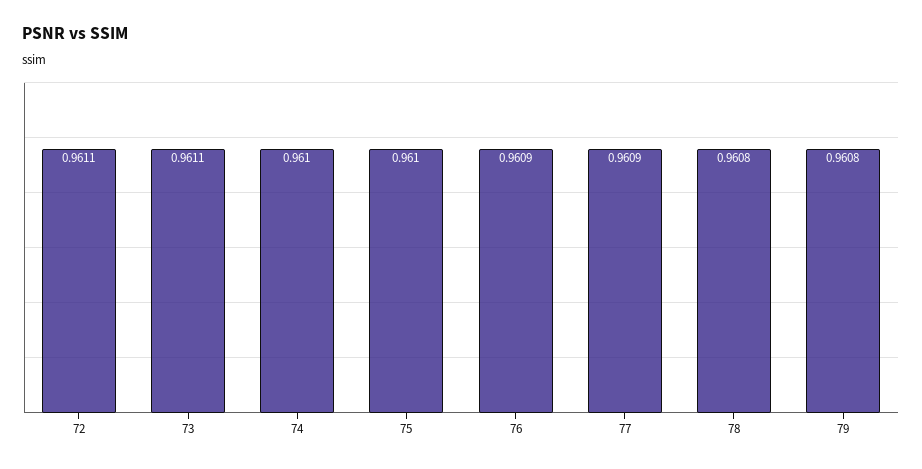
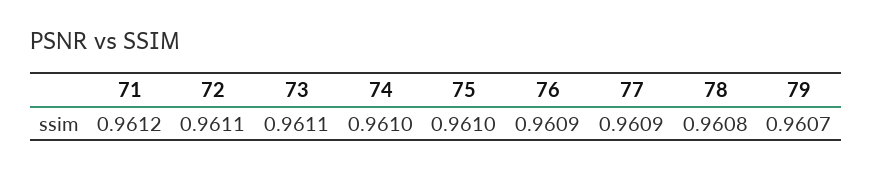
  {
    "72": 0.9611,
    "73": 0.9611,
    "74": 0.961,
    "75": 0.961,
    "76": 0.9609,
    "77": 0.9609,
    "78": 0.9608,
-   "79": 0.9608
+   "79": 0.9607,
+   "71": 0.9612
  }

